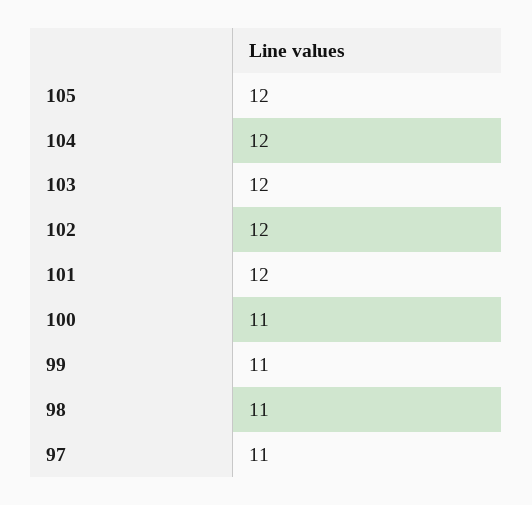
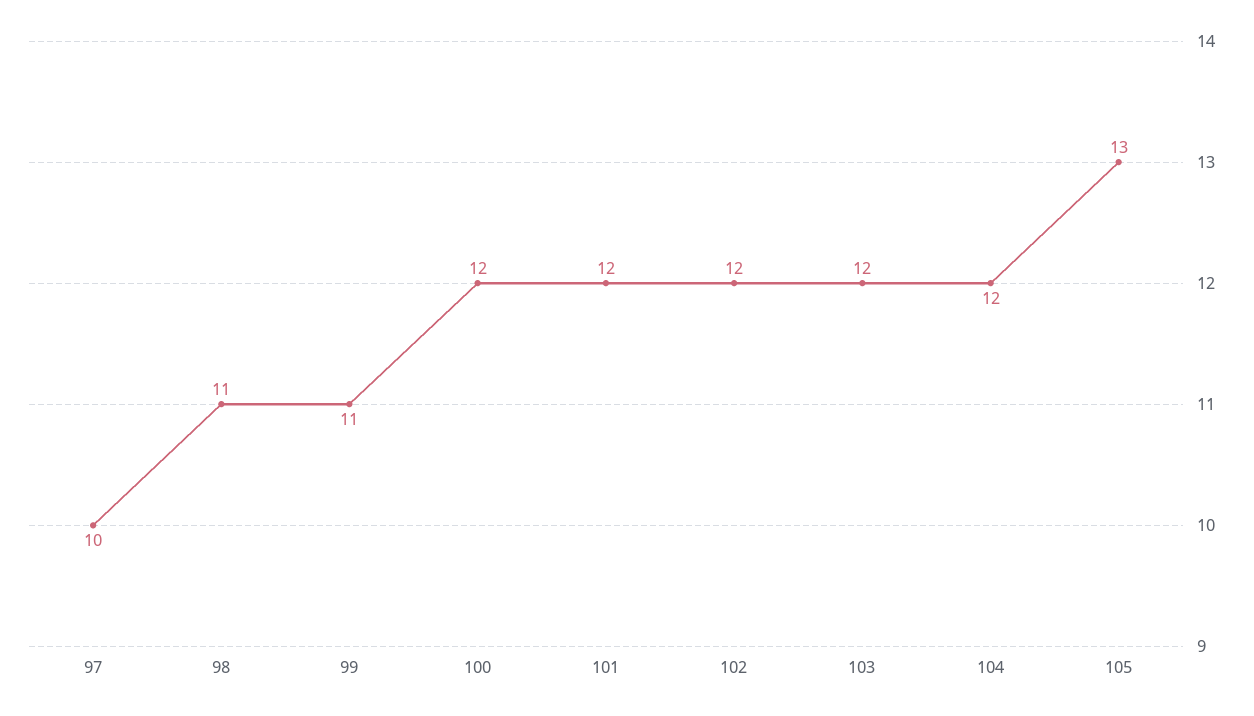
  {
-   "105": 12,
+   "105": 13,
    "104": 12,
    "103": 12,
    "102": 12,
    "101": 12,
-   "100": 11,
+   "100": 12,
    "99": 11,
    "98": 11,
-   "97": 11
+   "97": 10
  }

